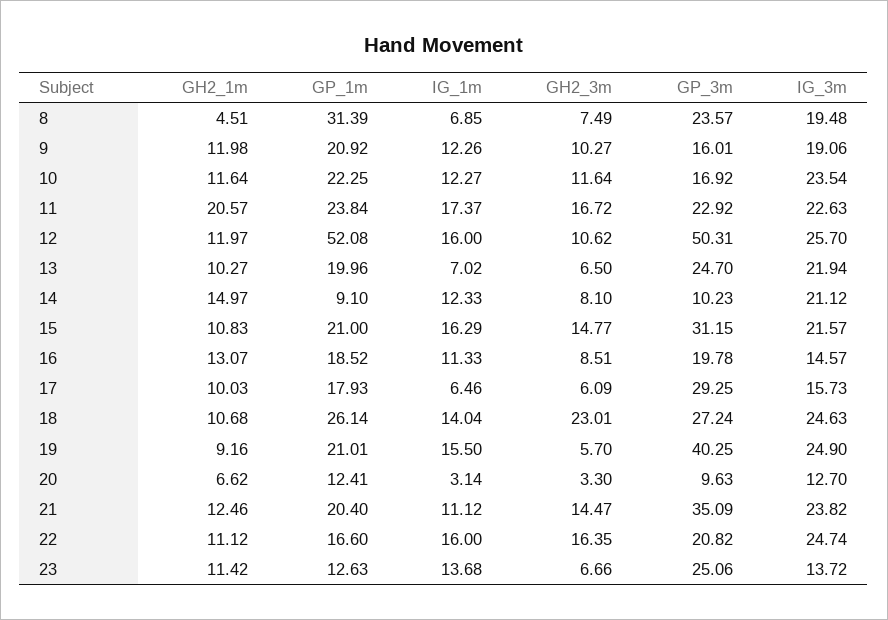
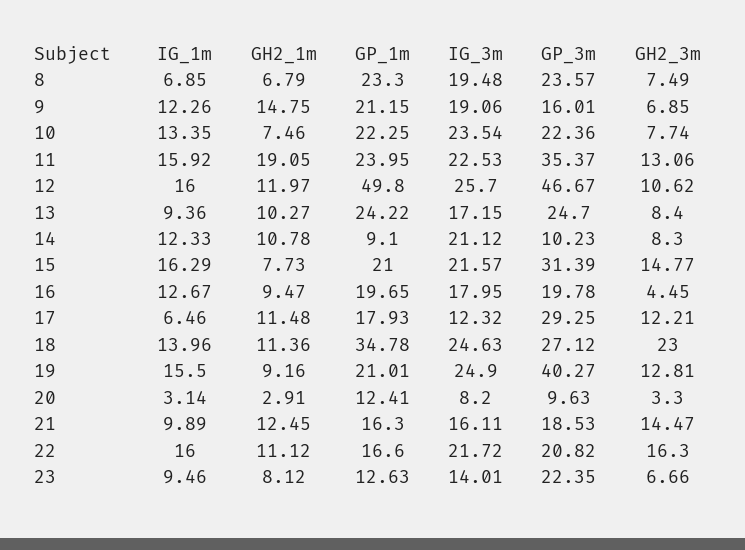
  {
    "GH2_1m": {
-     "8": 4.51,
+     "8": 6.79,
-     "9": 11.98,
+     "9": 14.75,
-     "10": 11.64,
+     "10": 7.46,
-     "11": 20.57,
+     "11": 19.05,
      "12": 11.97,
      "13": 10.27,
-     "14": 14.97,
+     "14": 10.78,
-     "15": 10.83,
+     "15": 7.73,
-     "16": 13.07,
+     "16": 9.47,
-     "17": 10.03,
+     "17": 11.48,
-     "18": 10.68,
+     "18": 11.36,
      "19": 9.16,
-     "20": 6.62,
+     "20": 2.91,
-     "21": 12.46,
+     "21": 12.45,
      "22": 11.12,
-     "23": 11.42
+     "23": 8.12
    },
    "GP_1m": {
-     "8": 31.39,
+     "8": 23.3,
-     "9": 20.92,
+     "9": 21.15,
      "10": 22.25,
-     "11": 23.84,
+     "11": 23.95,
-     "12": 52.08,
+     "12": 49.8,
-     "13": 19.96,
+     "13": 24.22,
      "14": 9.1,
      "15": 21,
-     "16": 18.52,
+     "16": 19.65,
      "17": 17.93,
-     "18": 26.14,
+     "18": 34.78,
      "19": 21.01,
      "20": 12.41,
-     "21": 20.4,
+     "21": 16.3,
      "22": 16.6,
      "23": 12.63
    },
    "IG_1m": {
      "8": 6.85,
      "9": 12.26,
-     "10": 12.27,
+     "10": 13.35,
-     "11": 17.37,
+     "11": 15.92,
      "12": 16,
-     "13": 7.02,
+     "13": 9.36,
      "14": 12.33,
      "15": 16.29,
-     "16": 11.33,
+     "16": 12.67,
      "17": 6.46,
-     "18": 14.04,
+     "18": 13.96,
      "19": 15.5,
      "20": 3.14,
-     "21": 11.12,
+     "21": 9.89,
      "22": 16,
-     "23": 13.68
+     "23": 9.46
    },
    "GH2_3m": {
      "8": 7.49,
-     "9": 10.27,
+     "9": 6.85,
-     "10": 11.64,
+     "10": 7.74,
-     "11": 16.72,
+     "11": 13.06,
      "12": 10.62,
-     "13": 6.5,
+     "13": 8.4,
-     "14": 8.1,
+     "14": 8.3,
      "15": 14.77,
-     "16": 8.51,
+     "16": 4.45,
-     "17": 6.09,
+     "17": 12.21,
-     "18": 23.01,
+     "18": 23,
-     "19": 5.7,
+     "19": 12.81,
      "20": 3.3,
      "21": 14.47,
-     "22": 16.35,
+     "22": 16.3,
      "23": 6.66
    },
    "GP_3m": {
      "8": 23.57,
      "9": 16.01,
-     "10": 16.92,
+     "10": 22.36,
-     "11": 22.92,
+     "11": 35.37,
-     "12": 50.31,
+     "12": 46.67,
      "13": 24.7,
      "14": 10.23,
-     "15": 31.15,
+     "15": 31.39,
      "16": 19.78,
      "17": 29.25,
-     "18": 27.24,
+     "18": 27.12,
-     "19": 40.25,
+     "19": 40.27,
      "20": 9.63,
-     "21": 35.09,
+     "21": 18.53,
      "22": 20.82,
-     "23": 25.06
+     "23": 22.35
    },
    "IG_3m": {
      "8": 19.48,
      "9": 19.06,
      "10": 23.54,
-     "11": 22.63,
+     "11": 22.53,
      "12": 25.7,
-     "13": 21.94,
+     "13": 17.15,
      "14": 21.12,
      "15": 21.57,
-     "16": 14.57,
+     "16": 17.95,
-     "17": 15.73,
+     "17": 12.32,
      "18": 24.63,
      "19": 24.9,
-     "20": 12.7,
+     "20": 8.2,
-     "21": 23.82,
+     "21": 16.11,
-     "22": 24.74,
+     "22": 21.72,
-     "23": 13.72
+     "23": 14.01
    }
  }

